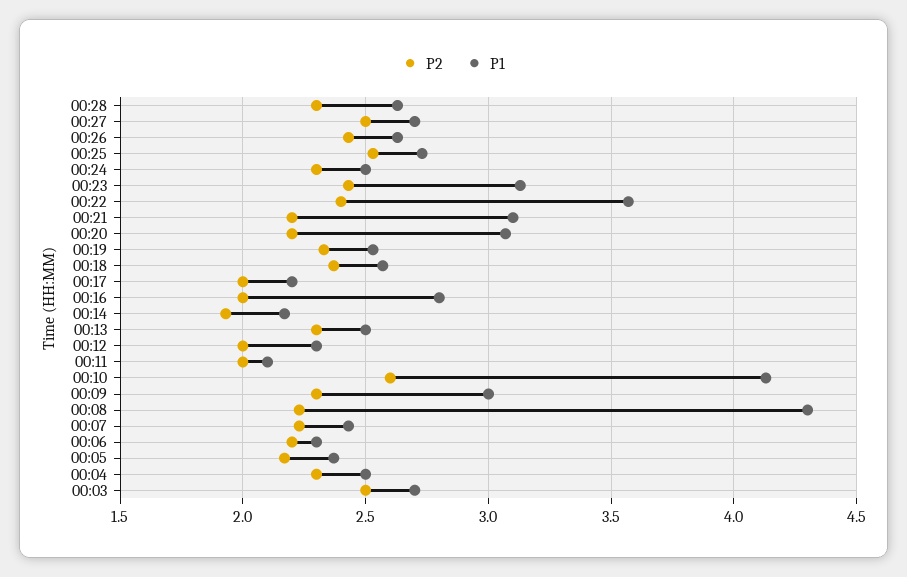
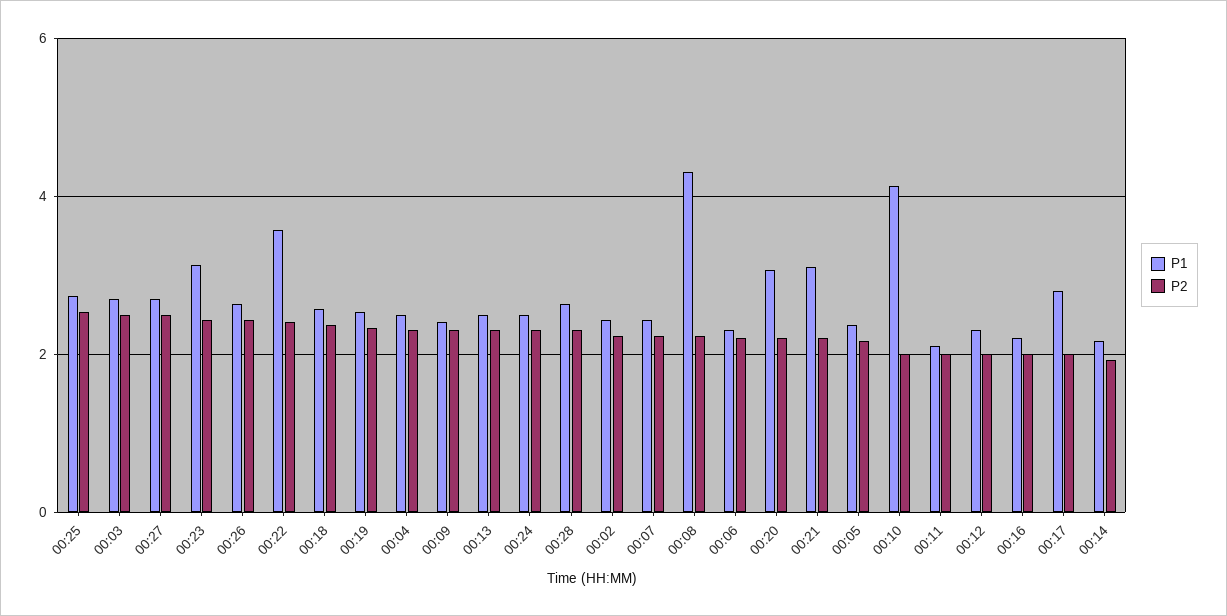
  {
    "P2": {
      "00:28": 2.3,
      "00:27": 2.5,
      "00:26": 2.45,
      "00:25": 2.55,
      "00:24": 2.3,
      "00:23": 2.45,
      "00:22": 2.4,
      "00:21": 2.2,
      "00:20": 2.2,
      "00:19": 2.35,
      "00:18": 2.35,
      "00:17": 2,
      "00:16": 2,
      "00:14": 1.95,
      "00:13": 2.3,
      "00:12": 2,
      "00:11": 2,
-     "00:10": 2.6,
+     "00:10": 2,
      "00:09": 2.3,
      "00:08": 2.25,
      "00:07": 2.25,
      "00:06": 2.2,
      "00:05": 2.15,
      "00:04": 2.3,
-     "00:03": 2.5
+     "00:03": 2.5,
+     "00:02": 2.2
    },
    "P1": {
      "00:28": 2.65,
      "00:27": 2.7,
      "00:26": 2.65,
      "00:25": 2.75,
      "00:24": 2.5,
      "00:23": 3.15,
      "00:22": 3.55,
      "00:21": 3.1,
      "00:20": 3.05,
      "00:19": 2.55,
      "00:18": 2.55,
-     "00:17": 2.2,
+     "00:17": 2.8,
-     "00:16": 2.8,
+     "00:16": 2.2,
      "00:14": 2.15,
      "00:13": 2.5,
      "00:12": 2.3,
      "00:11": 2.1,
      "00:10": 4.15,
-     "00:09": 3,
+     "00:09": 2.4,
      "00:08": 4.3,
      "00:07": 2.45,
      "00:06": 2.3,
      "00:05": 2.35,
      "00:04": 2.5,
-     "00:03": 2.7
+     "00:03": 2.7,
+     "00:02": 2.4
    }
  }

